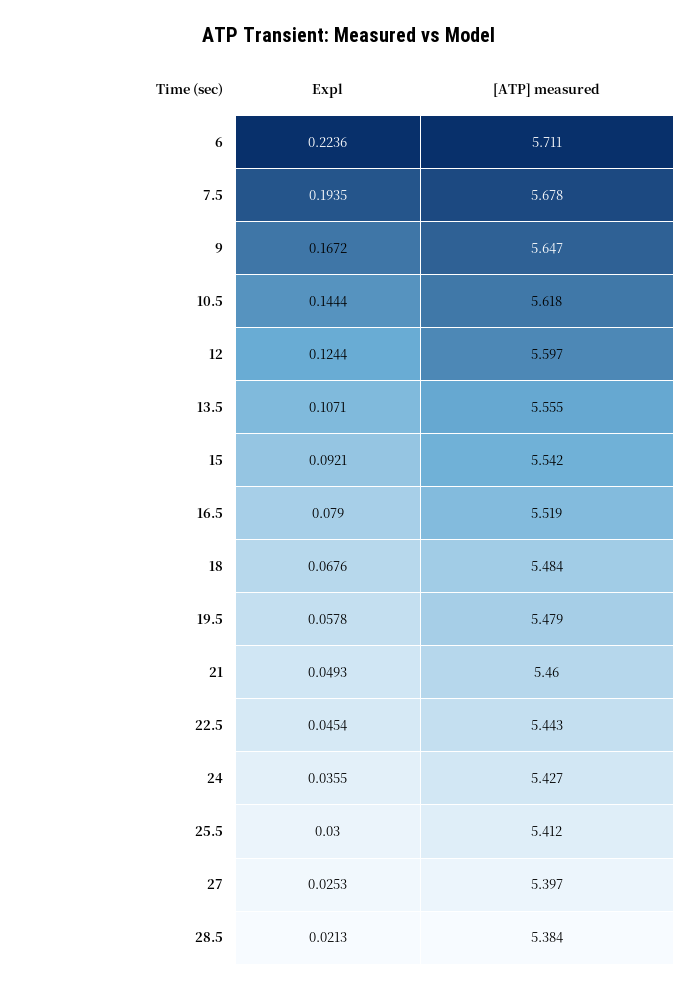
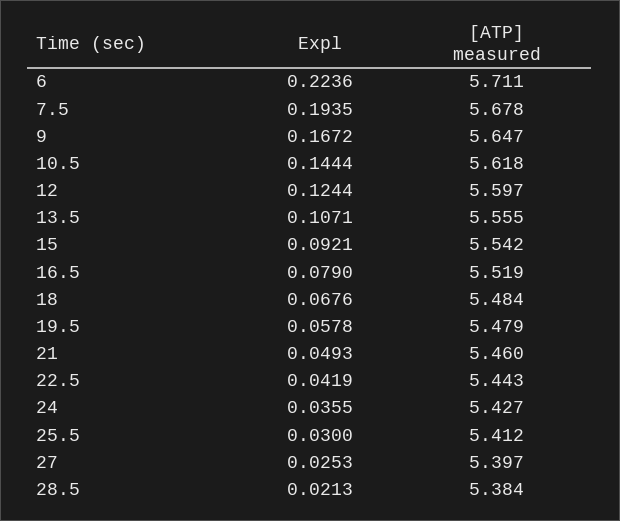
  {
    "Expl": {
      "6": 0.2236,
      "7.5": 0.1935,
      "9": 0.1672,
      "10.5": 0.1444,
      "12": 0.1244,
      "13.5": 0.1071,
      "15": 0.0921,
      "16.5": 0.079,
      "18": 0.0676,
      "19.5": 0.0578,
      "21": 0.0493,
-     "22.5": 0.0454,
+     "22.5": 0.0419,
      "24": 0.0355,
      "25.5": 0.03,
      "27": 0.0253,
      "28.5": 0.0213
    },
    "[ATP] measured": {
      "6": 5.711,
      "7.5": 5.678,
      "9": 5.647,
      "10.5": 5.618,
      "12": 5.597,
      "13.5": 5.555,
      "15": 5.542,
      "16.5": 5.519,
      "18": 5.484,
      "19.5": 5.479,
      "21": 5.46,
      "22.5": 5.443,
      "24": 5.427,
      "25.5": 5.412,
      "27": 5.397,
      "28.5": 5.384
    }
  }

